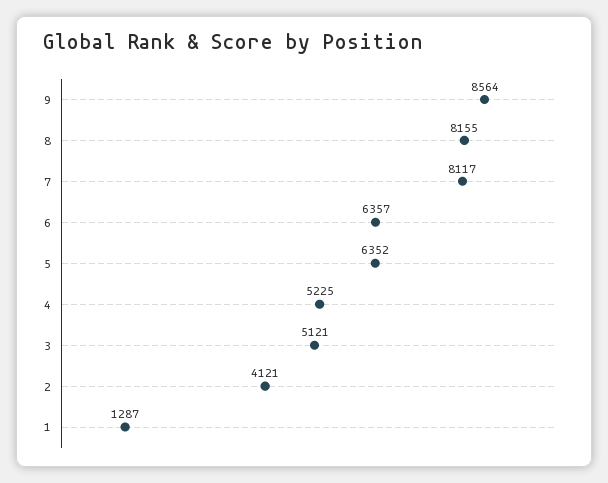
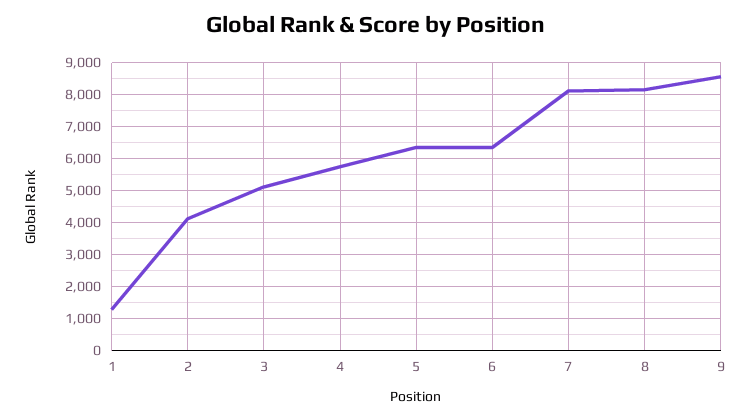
  {
    "9": 8564,
    "8": 8155,
    "7": 8117,
    "6": 6357,
    "5": 6352,
-   "4": 5225,
+   "4": 5800,
    "3": 5121,
    "2": 4121,
    "1": 1287
  }

